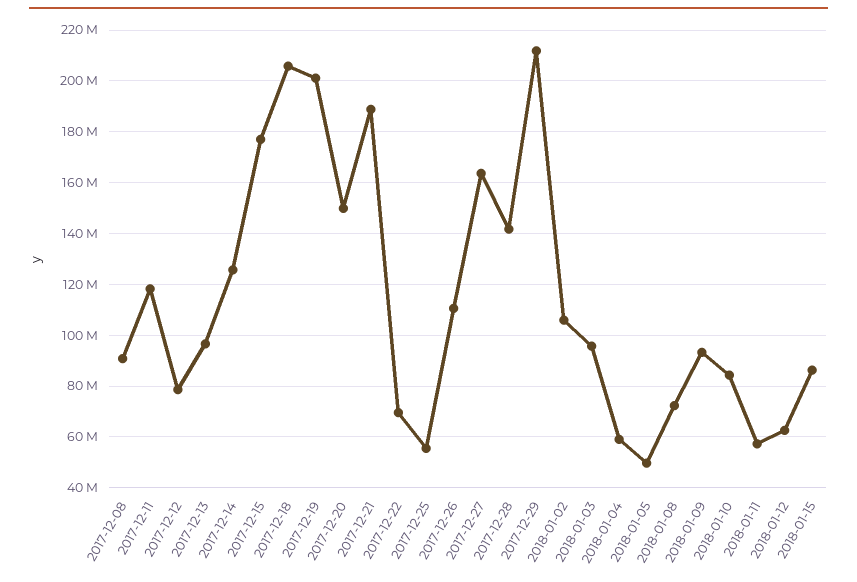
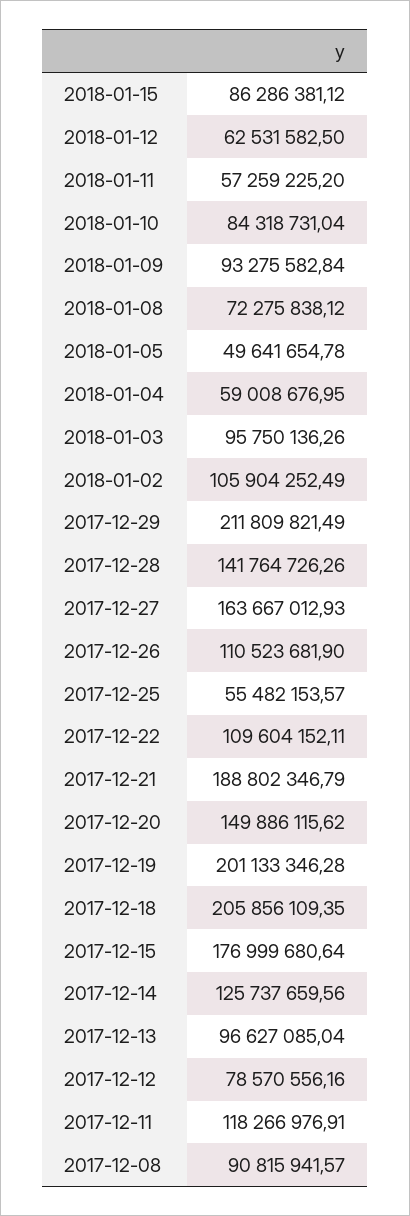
  {
    "2017-12-08": 90815941.57,
    "2017-12-11": 118266976.91,
    "2017-12-12": 78570556.16,
    "2017-12-13": 96627085.04,
    "2017-12-14": 125737659.56,
    "2017-12-15": 176999680.64,
    "2017-12-18": 205856109.35,
    "2017-12-19": 201133346.28,
    "2017-12-20": 149886115.62,
    "2017-12-21": 188802346.79,
-   "2017-12-22": 70000000,
+   "2017-12-22": 109604152.11,
    "2017-12-25": 55482153.57,
    "2017-12-26": 110523681.9,
    "2017-12-27": 163667012.93,
    "2017-12-28": 141764726.26,
    "2017-12-29": 211809821.49,
    "2018-01-02": 105904252.49,
    "2018-01-03": 95750136.26,
    "2018-01-04": 59008676.95,
    "2018-01-05": 49641654.78,
    "2018-01-08": 72275838.12,
    "2018-01-09": 93275582.84,
    "2018-01-10": 84318731.04,
    "2018-01-11": 57259225.2,
    "2018-01-12": 62531582.5,
    "2018-01-15": 86286381.12
  }

